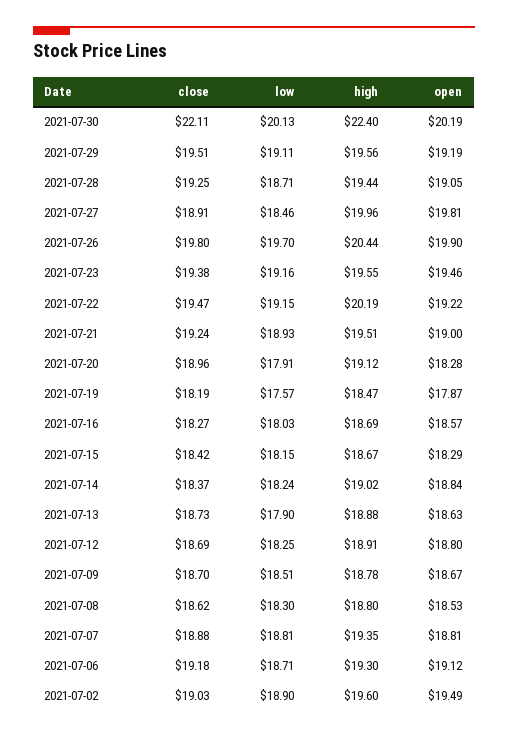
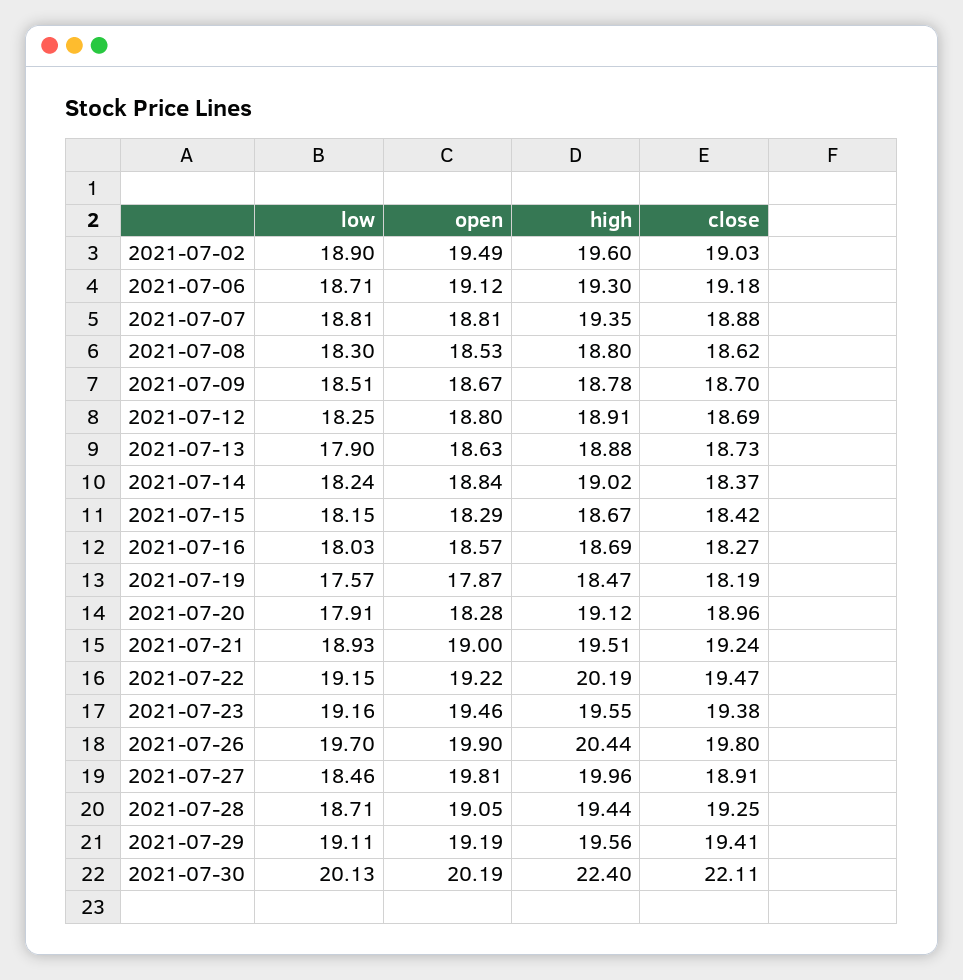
  {
    "close": {
      "2021-07-30": 22.11,
-     "2021-07-29": 19.51,
+     "2021-07-29": 19.41,
      "2021-07-28": 19.25,
      "2021-07-27": 18.91,
      "2021-07-26": 19.8,
      "2021-07-23": 19.38,
      "2021-07-22": 19.47,
      "2021-07-21": 19.24,
      "2021-07-20": 18.96,
      "2021-07-19": 18.19,
      "2021-07-16": 18.27,
      "2021-07-15": 18.42,
      "2021-07-14": 18.37,
      "2021-07-13": 18.73,
      "2021-07-12": 18.69,
      "2021-07-09": 18.7,
      "2021-07-08": 18.62,
      "2021-07-07": 18.88,
      "2021-07-06": 19.18,
      "2021-07-02": 19.03
    },
    "low": {
      "2021-07-30": 20.13,
      "2021-07-29": 19.11,
      "2021-07-28": 18.71,
      "2021-07-27": 18.46,
      "2021-07-26": 19.7,
      "2021-07-23": 19.16,
      "2021-07-22": 19.15,
      "2021-07-21": 18.93,
      "2021-07-20": 17.91,
      "2021-07-19": 17.57,
      "2021-07-16": 18.03,
      "2021-07-15": 18.15,
      "2021-07-14": 18.24,
      "2021-07-13": 17.9,
      "2021-07-12": 18.25,
      "2021-07-09": 18.51,
      "2021-07-08": 18.3,
      "2021-07-07": 18.81,
      "2021-07-06": 18.71,
      "2021-07-02": 18.9
    },
    "high": {
      "2021-07-30": 22.4,
      "2021-07-29": 19.56,
      "2021-07-28": 19.44,
      "2021-07-27": 19.96,
      "2021-07-26": 20.44,
      "2021-07-23": 19.55,
      "2021-07-22": 20.19,
      "2021-07-21": 19.51,
      "2021-07-20": 19.12,
      "2021-07-19": 18.47,
      "2021-07-16": 18.69,
      "2021-07-15": 18.67,
      "2021-07-14": 19.02,
      "2021-07-13": 18.88,
      "2021-07-12": 18.91,
      "2021-07-09": 18.78,
      "2021-07-08": 18.8,
      "2021-07-07": 19.35,
      "2021-07-06": 19.3,
      "2021-07-02": 19.6
    },
    "open": {
      "2021-07-30": 20.19,
      "2021-07-29": 19.19,
      "2021-07-28": 19.05,
      "2021-07-27": 19.81,
      "2021-07-26": 19.9,
      "2021-07-23": 19.46,
      "2021-07-22": 19.22,
      "2021-07-21": 19,
      "2021-07-20": 18.28,
      "2021-07-19": 17.87,
      "2021-07-16": 18.57,
      "2021-07-15": 18.29,
      "2021-07-14": 18.84,
      "2021-07-13": 18.63,
      "2021-07-12": 18.8,
      "2021-07-09": 18.67,
      "2021-07-08": 18.53,
      "2021-07-07": 18.81,
      "2021-07-06": 19.12,
      "2021-07-02": 19.49
    }
  }

